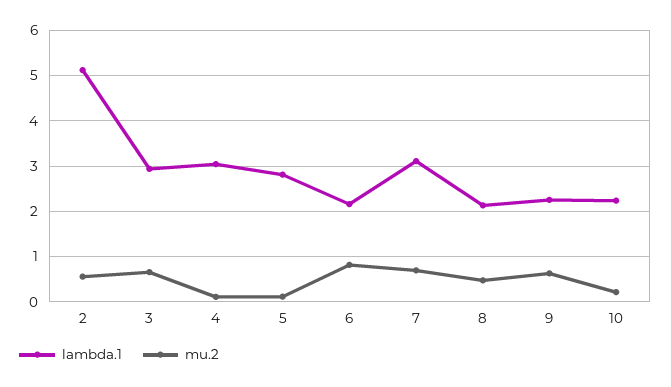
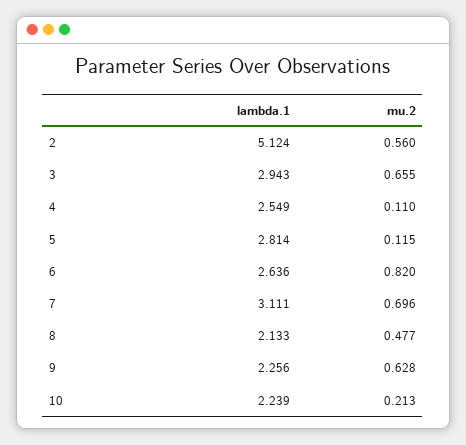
  {
    "lambda.1": {
      "2": 5.124,
      "3": 2.943,
-     "4": 3,
+     "4": 2.549,
      "5": 2.814,
-     "6": 2.2,
+     "6": 2.636,
      "7": 3.111,
      "8": 2.133,
      "9": 2.256,
      "10": 2.239
    },
    "mu.2": {
      "2": 0.56,
      "3": 0.655,
      "4": 0.11,
      "5": 0.115,
      "6": 0.82,
      "7": 0.696,
      "8": 0.477,
      "9": 0.628,
      "10": 0.213
    }
  }

